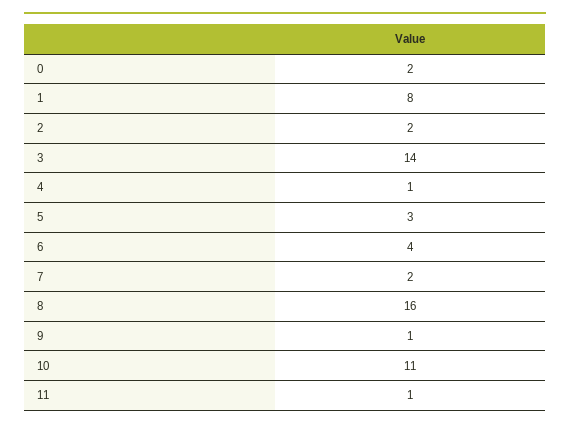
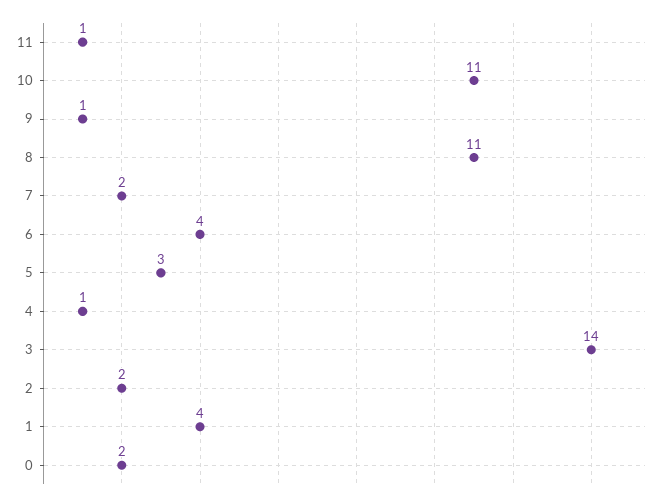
  {
    "0": 2,
-   "1": 8,
+   "1": 4,
    "2": 2,
    "3": 14,
    "4": 1,
    "5": 3,
    "6": 4,
    "7": 2,
-   "8": 16,
+   "8": 11,
    "9": 1,
    "10": 11,
    "11": 1
  }

